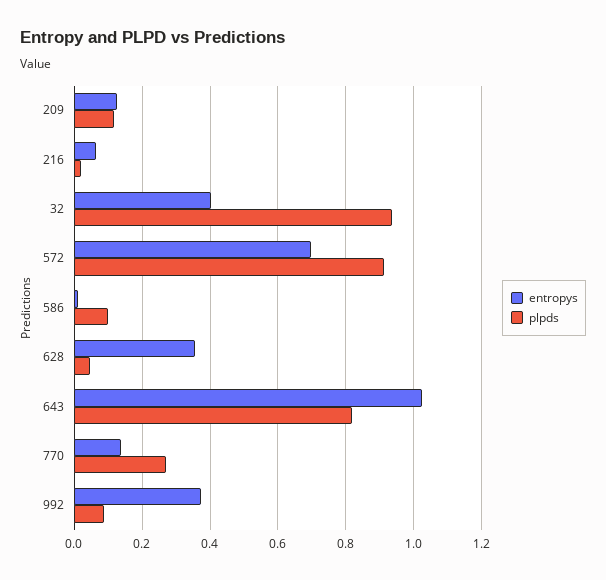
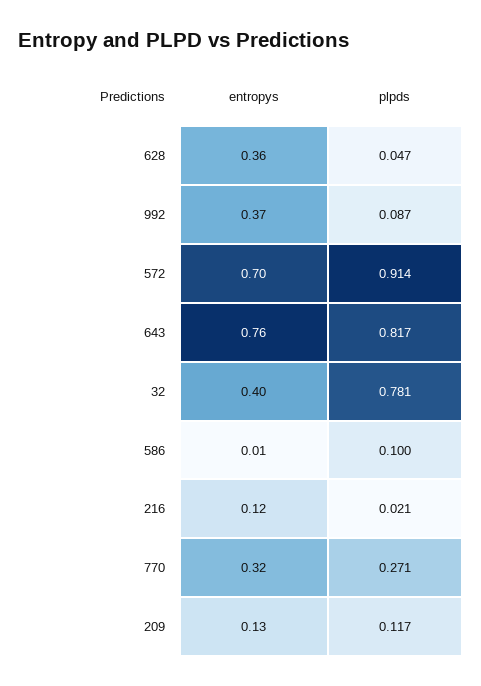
  {
    "entropys": {
      "209": 0.13,
-     "216": 0.06,
+     "216": 0.12,
      "32": 0.4,
      "572": 0.7,
      "586": 0.01,
      "628": 0.36,
-     "643": 1.02,
+     "643": 0.76,
-     "770": 0.14,
+     "770": 0.32,
      "992": 0.37
    },
    "plpds": {
      "209": 0.117,
      "216": 0.021,
-     "32": 0.94,
+     "32": 0.781,
      "572": 0.914,
      "586": 0.1,
      "628": 0.047,
      "643": 0.817,
      "770": 0.271,
      "992": 0.087
    }
  }

